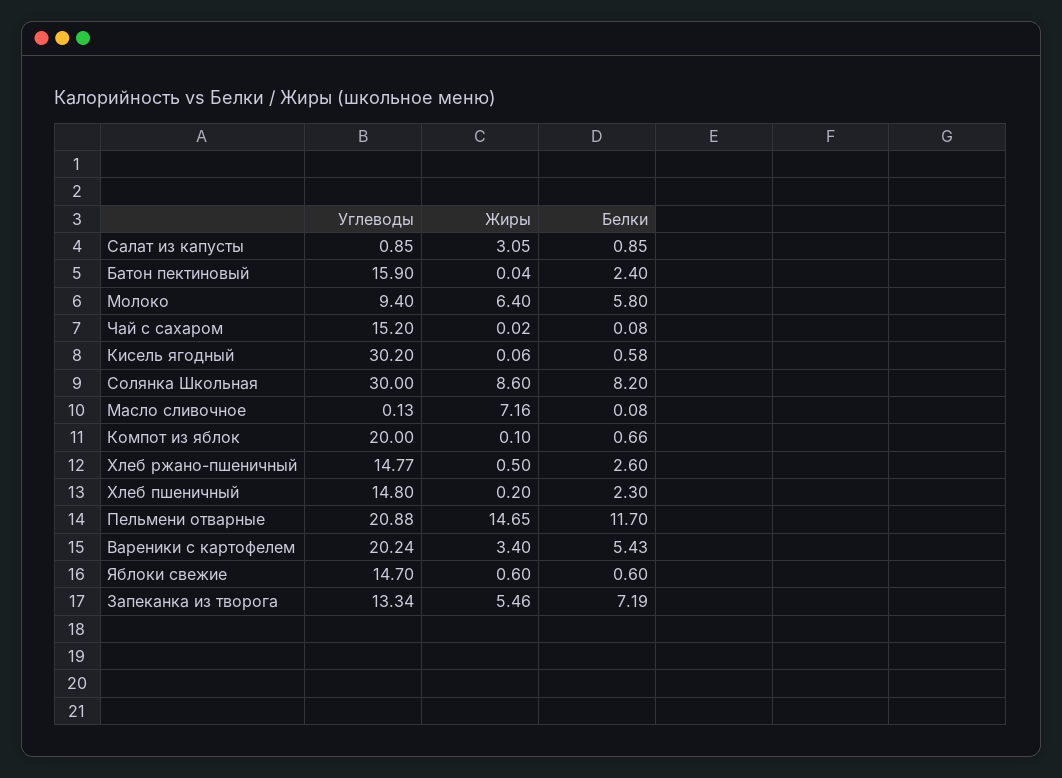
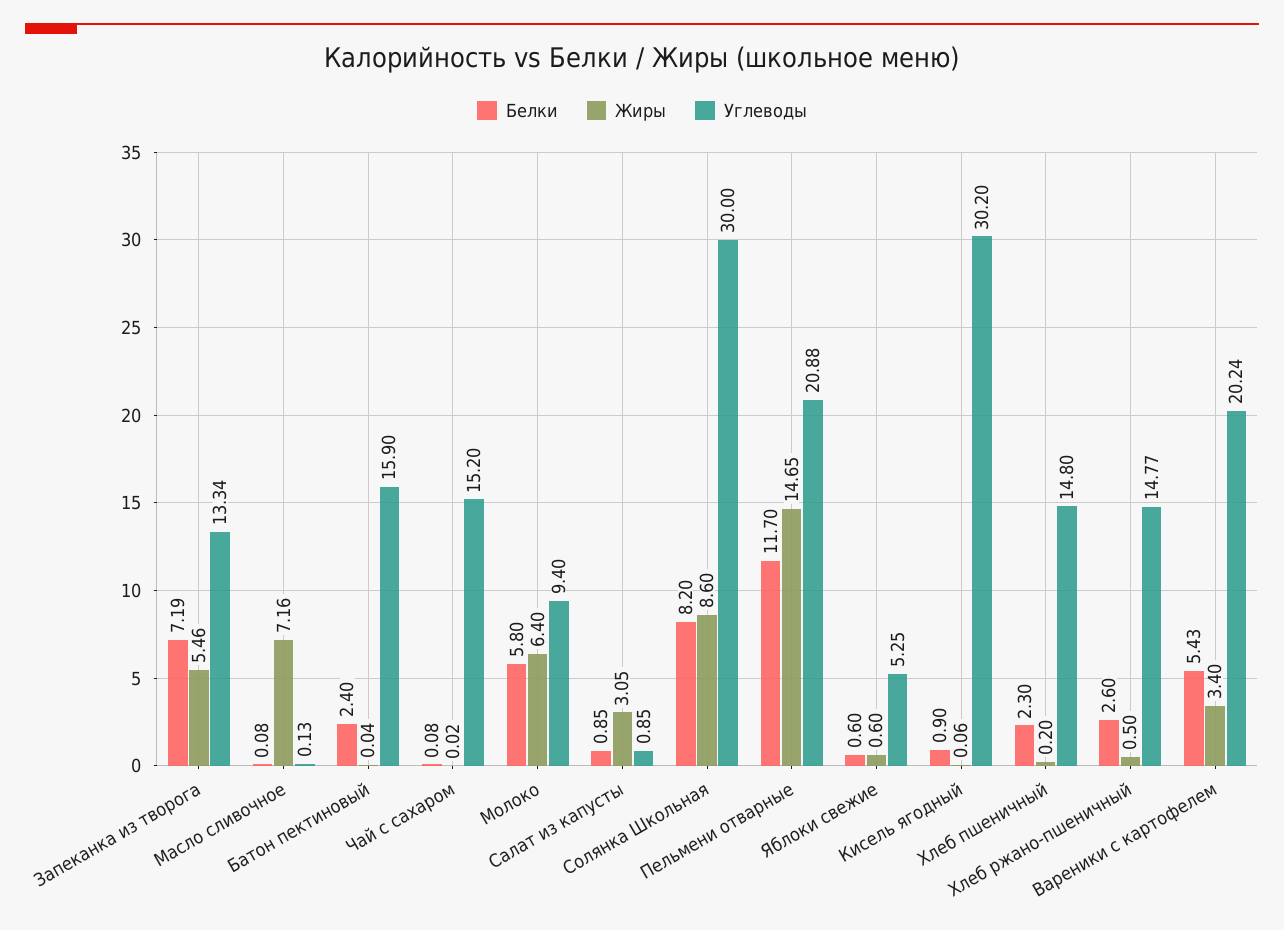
  {
    "Углеводы": {
      "Салат из капусты": 0.85,
      "Батон пектиновый": 15.9,
      "Молоко": 9.4,
      "Чай с сахаром": 15.2,
      "Кисель ягодный": 30.2,
      "Солянка Школьная": 30,
      "Масло сливочное": 0.13,
-     "Компот из яблок": 20,
      "Хлеб ржано-пшеничный": 14.77,
      "Хлеб пшеничный": 14.8,
      "Пельмени отварные": 20.88,
      "Вареники с картофелем": 20.24,
-     "Яблоки свежие": 14.7,
+     "Яблоки свежие": 5.25,
      "Запеканка из творога": 13.34
    },
    "Жиры": {
      "Салат из капусты": 3.05,
      "Батон пектиновый": 0.04,
      "Молоко": 6.4,
      "Чай с сахаром": 0.02,
      "Кисель ягодный": 0.06,
      "Солянка Школьная": 8.6,
      "Масло сливочное": 7.16,
-     "Компот из яблок": 0.1,
      "Хлеб ржано-пшеничный": 0.5,
      "Хлеб пшеничный": 0.2,
      "Пельмени отварные": 14.65,
      "Вареники с картофелем": 3.4,
      "Яблоки свежие": 0.6,
      "Запеканка из творога": 5.46
    },
    "Белки": {
      "Салат из капусты": 0.85,
      "Батон пектиновый": 2.4,
      "Молоко": 5.8,
      "Чай с сахаром": 0.08,
-     "Кисель ягодный": 0.58,
+     "Кисель ягодный": 0.9,
      "Солянка Школьная": 8.2,
      "Масло сливочное": 0.08,
-     "Компот из яблок": 0.66,
      "Хлеб ржано-пшеничный": 2.6,
      "Хлеб пшеничный": 2.3,
      "Пельмени отварные": 11.7,
      "Вареники с картофелем": 5.43,
      "Яблоки свежие": 0.6,
      "Запеканка из творога": 7.19
    }
  }

